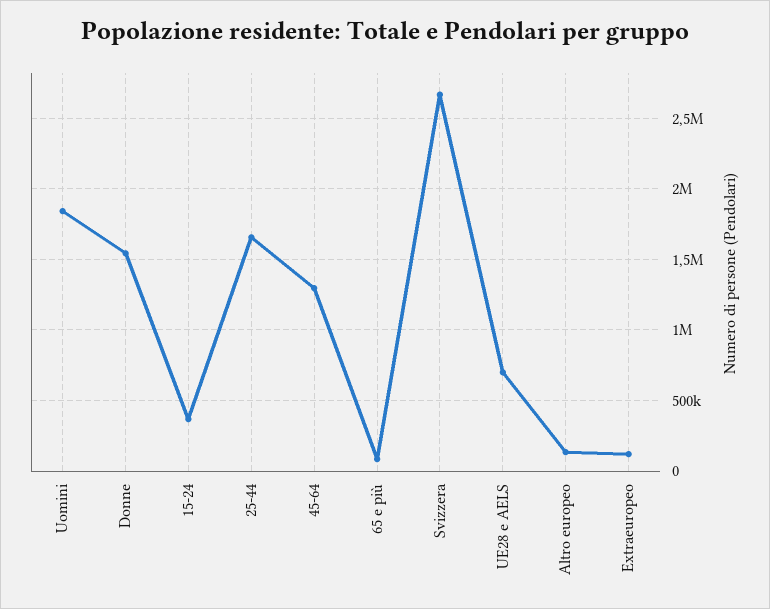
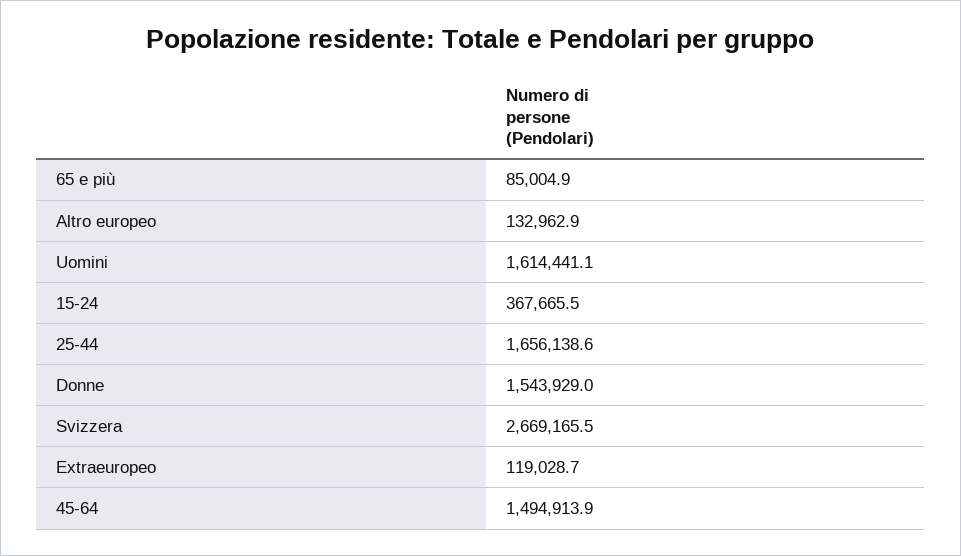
  {
-   "Uomini": 1850000,
+   "Uomini": 1614441.1,
    "Donne": 1543929,
    "15-24": 367665.5,
    "25-44": 1656138.6,
-   "45-64": 1300000,
+   "45-64": 1494913.9,
    "65 e più": 85004.9,
    "Svizzera": 2669165.5,
-   "UE28 e AELS": 700000,
    "Altro europeo": 132962.9,
    "Extraeuropeo": 119028.7
  }

